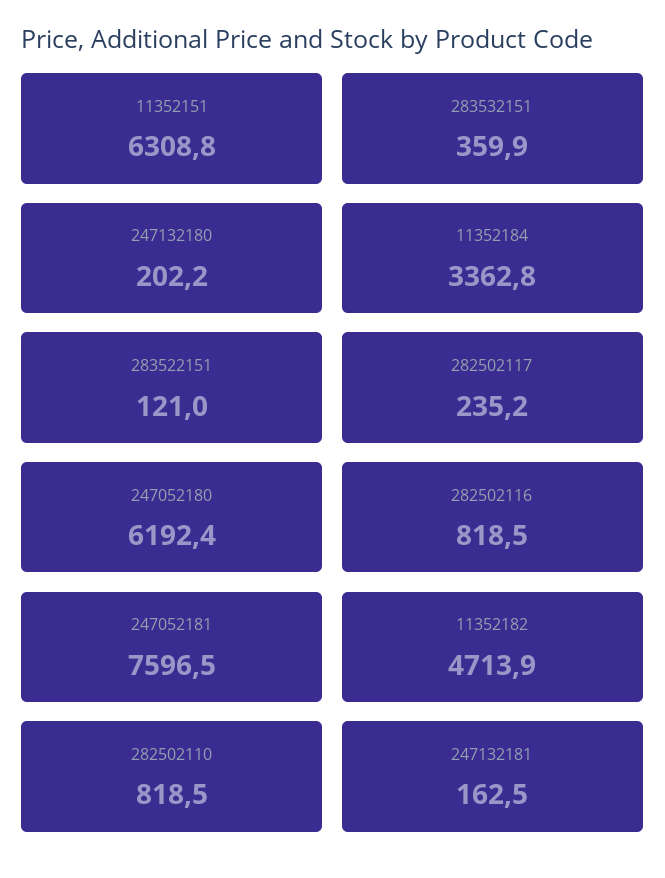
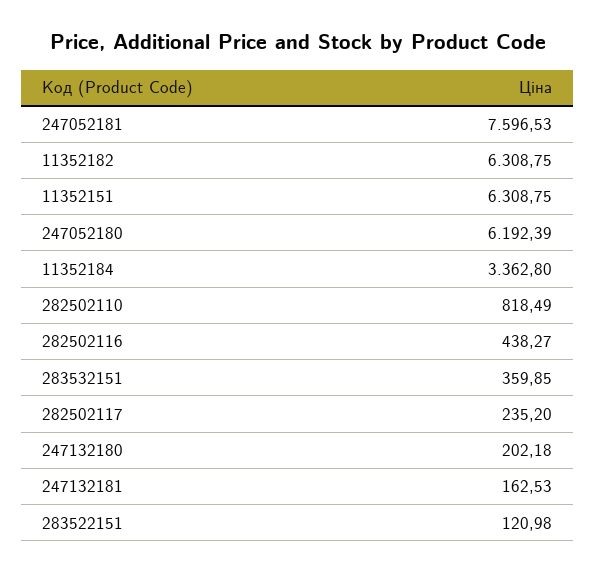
  {
    "11352151": 6308.75,
    "283532151": 359.85,
    "247132180": 202.18,
    "11352184": 3362.8,
    "283522151": 120.98,
    "282502117": 235.2,
    "247052180": 6192.39,
-   "282502116": 818.5,
+   "282502116": 438.27,
    "247052181": 7596.53,
-   "11352182": 4713.9,
+   "11352182": 6308.75,
    "282502110": 818.49,
    "247132181": 162.53
  }

